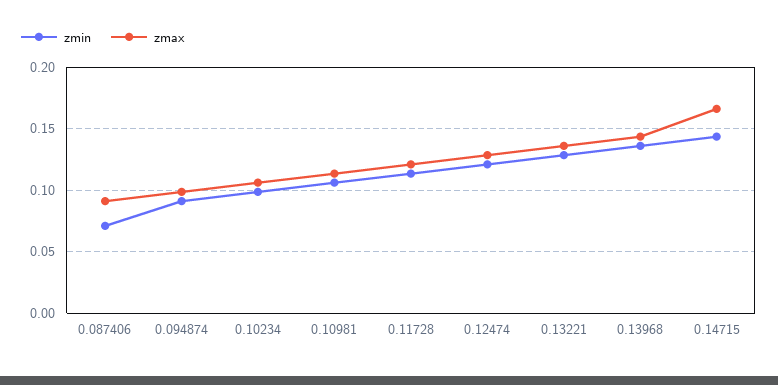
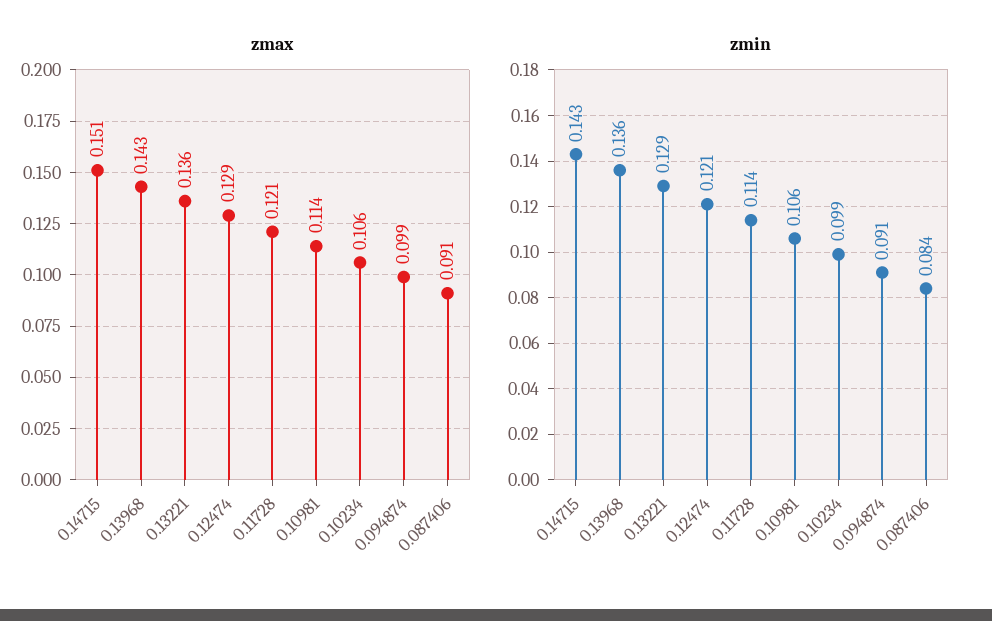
  {
    "zmin": {
-     "0.087406": 0.07,
+     "0.087406": 0.084,
      "0.094874": 0.091,
      "0.10234": 0.099,
      "0.10981": 0.106,
      "0.11728": 0.114,
      "0.12474": 0.121,
      "0.13221": 0.129,
      "0.13968": 0.136,
      "0.14715": 0.143
    },
    "zmax": {
      "0.087406": 0.091,
      "0.094874": 0.099,
      "0.10234": 0.106,
      "0.10981": 0.114,
      "0.11728": 0.121,
      "0.12474": 0.129,
      "0.13221": 0.136,
      "0.13968": 0.143,
-     "0.14715": 0.165
+     "0.14715": 0.151
    }
  }

